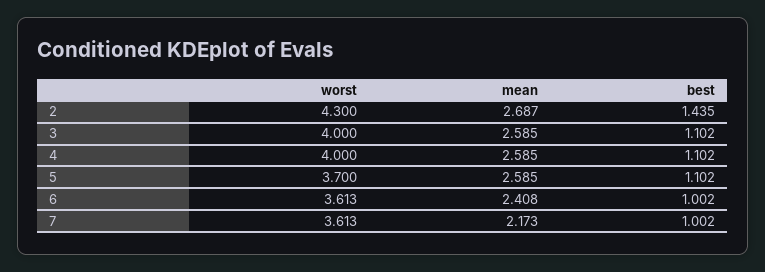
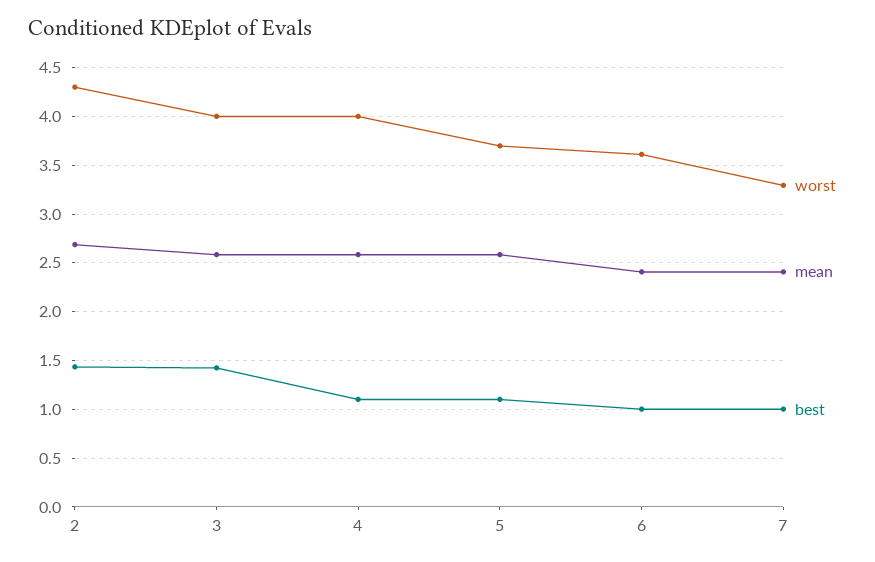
  {
    "worst": {
      "2": 4.3,
      "3": 4,
      "4": 4,
      "5": 3.7,
      "6": 3.613,
-     "7": 3.613
+     "7": 3.3
    },
    "mean": {
      "2": 2.687,
      "3": 2.585,
      "4": 2.585,
      "5": 2.585,
      "6": 2.408,
-     "7": 2.173
+     "7": 2.4
    },
    "best": {
      "2": 1.435,
-     "3": 1.102,
+     "3": 1.4,
      "4": 1.102,
      "5": 1.102,
      "6": 1.002,
      "7": 1.002
    }
  }

